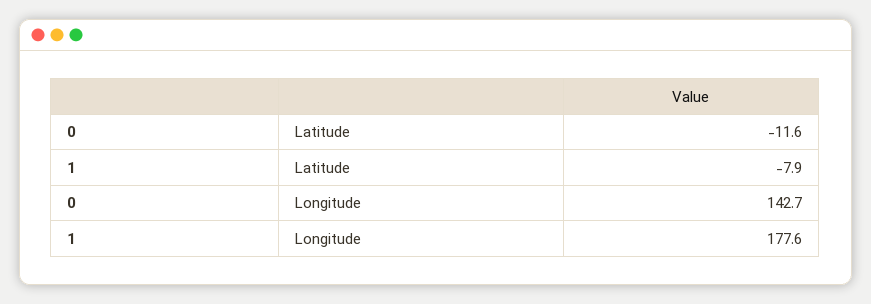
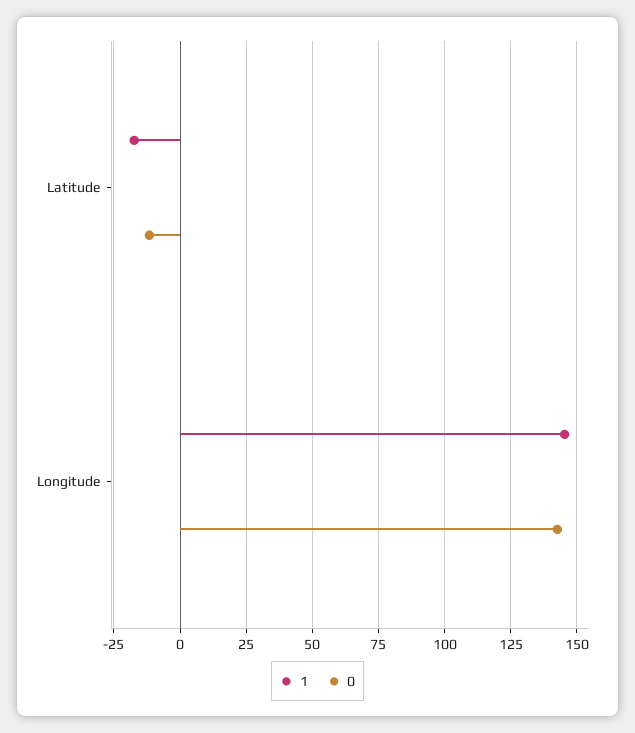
  {
    "0": {
      "Latitude": -11.6,
      "Longitude": 142.7
    },
    "1": {
-     "Latitude": -7.9,
+     "Latitude": -17.5,
-     "Longitude": 177.6
+     "Longitude": 145
    }
  }

